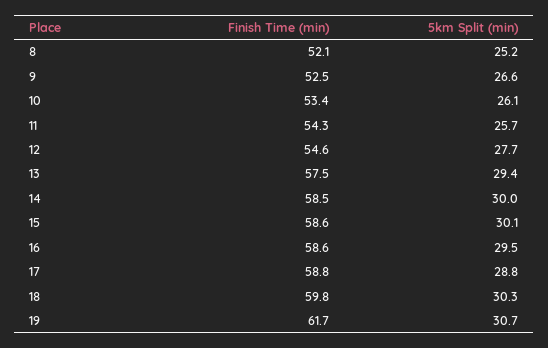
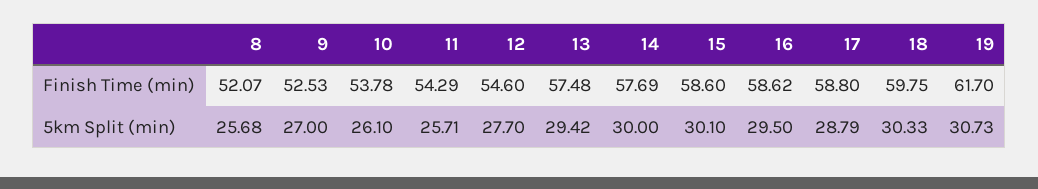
  {
    "Finish Time (min)": {
      "8": 52.07,
      "9": 52.53,
-     "10": 53.4,
+     "10": 53.78,
      "11": 54.29,
      "12": 54.6,
      "13": 57.48,
-     "14": 58.5,
+     "14": 57.69,
      "15": 58.6,
      "16": 58.62,
      "17": 58.8,
      "18": 59.75,
      "19": 61.7
    },
    "5km Split (min)": {
-     "8": 25.2,
+     "8": 25.68,
-     "9": 26.6,
+     "9": 27,
      "10": 26.1,
      "11": 25.71,
      "12": 27.7,
      "13": 29.42,
      "14": 30,
      "15": 30.1,
      "16": 29.5,
      "17": 28.79,
      "18": 30.33,
      "19": 30.73
    }
  }

